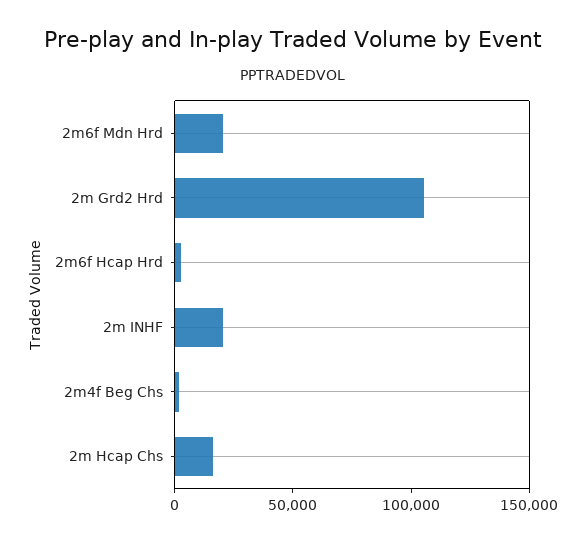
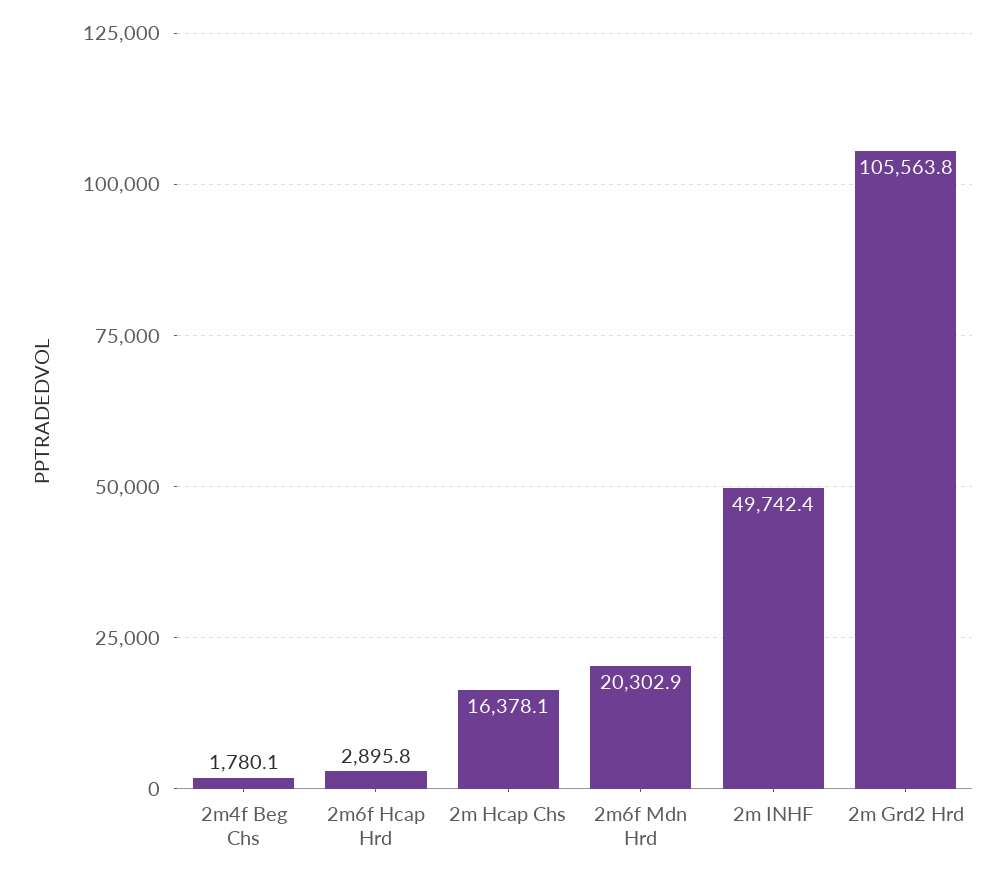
  {
    "2m6f Mdn Hrd": 20302.9,
    "2m Grd2 Hrd": 105563.8,
    "2m6f Hcap Hrd": 2895.8,
-   "2m INHF": 20000,
+   "2m INHF": 49742.4,
    "2m4f Beg Chs": 1780.1,
    "2m Hcap Chs": 16378.1
  }

